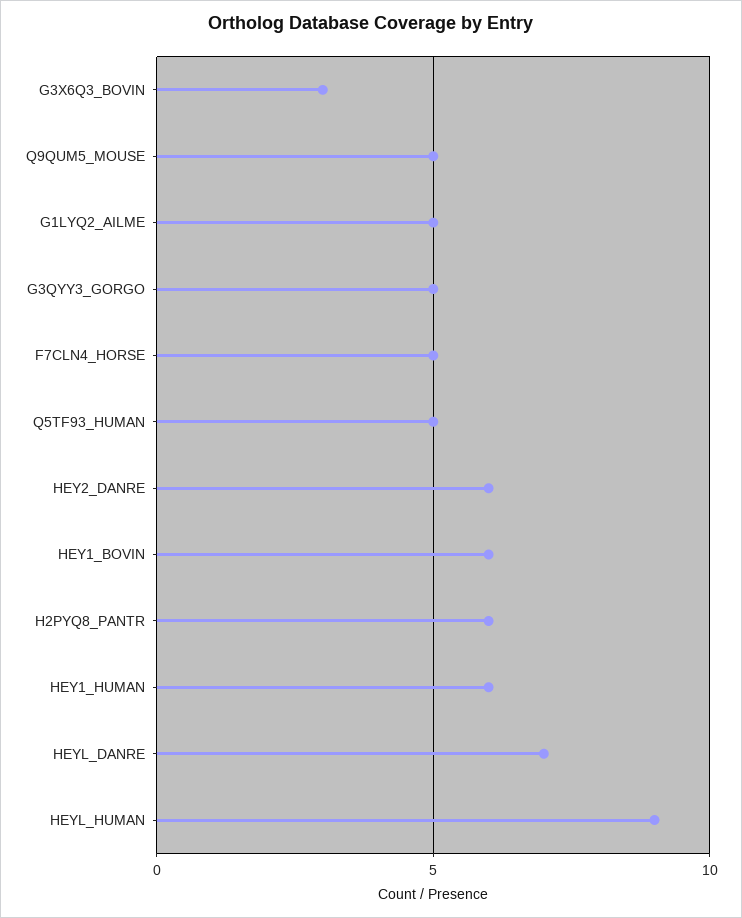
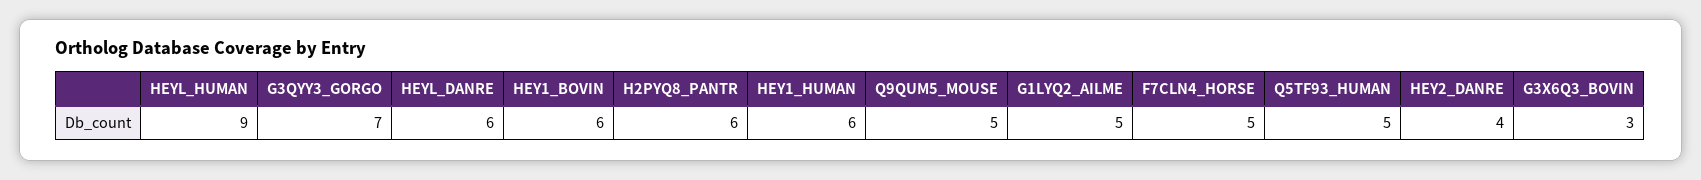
  {
    "G3X6Q3_BOVIN": 3,
    "Q9QUM5_MOUSE": 5,
    "G1LYQ2_AILME": 5,
-   "G3QYY3_GORGO": 5,
+   "G3QYY3_GORGO": 7,
    "F7CLN4_HORSE": 5,
    "Q5TF93_HUMAN": 5,
-   "HEY2_DANRE": 6,
+   "HEY2_DANRE": 4,
    "HEY1_BOVIN": 6,
    "H2PYQ8_PANTR": 6,
    "HEY1_HUMAN": 6,
-   "HEYL_DANRE": 7,
+   "HEYL_DANRE": 6,
    "HEYL_HUMAN": 9
  }

